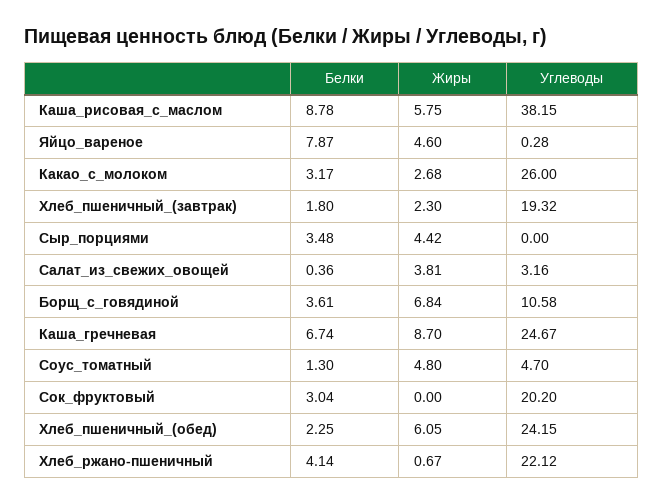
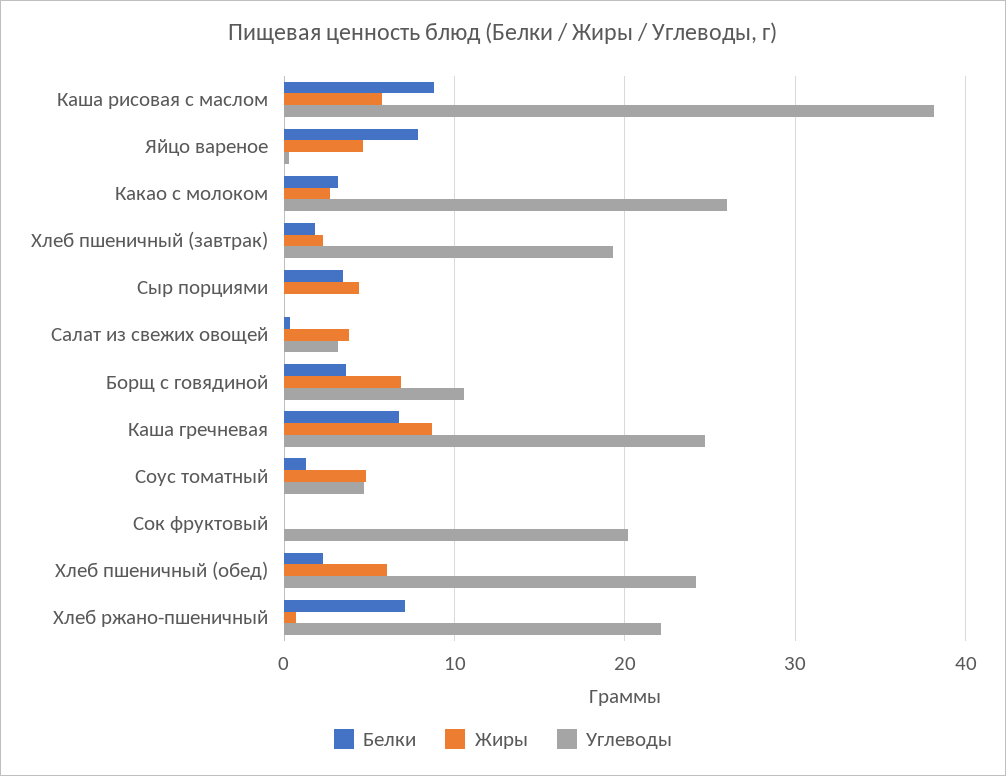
  {
    "Белки": {
      "Каша_рисовая_с_маслом": 8.78,
      "Яйцо_вареное": 7.87,
      "Какао_с_молоком": 3.17,
      "Хлеб_пшеничный_(завтрак)": 1.8,
      "Сыр_порциями": 3.48,
      "Салат_из_свежих_овощей": 0.36,
      "Борщ_с_говядиной": 3.61,
      "Каша_гречневая": 6.74,
      "Соус_томатный": 1.3,
-     "Сок_фруктовый": 3.04,
+     "Сок_фруктовый": 0,
      "Хлеб_пшеничный_(обед)": 2.25,
-     "Хлеб_ржано-пшеничный": 4.14
+     "Хлеб_ржано-пшеничный": 7
    },
    "Жиры": {
      "Каша_рисовая_с_маслом": 5.75,
      "Яйцо_вареное": 4.6,
      "Какао_с_молоком": 2.68,
      "Хлеб_пшеничный_(завтрак)": 2.3,
      "Сыр_порциями": 4.42,
      "Салат_из_свежих_овощей": 3.81,
      "Борщ_с_говядиной": 6.84,
      "Каша_гречневая": 8.7,
      "Соус_томатный": 4.8,
      "Сок_фруктовый": 0,
      "Хлеб_пшеничный_(обед)": 6.05,
      "Хлеб_ржано-пшеничный": 0.67
    },
    "Углеводы": {
      "Каша_рисовая_с_маслом": 38.15,
      "Яйцо_вареное": 0.28,
      "Какао_с_молоком": 26,
      "Хлеб_пшеничный_(завтрак)": 19.32,
      "Сыр_порциями": 0,
      "Салат_из_свежих_овощей": 3.16,
      "Борщ_с_говядиной": 10.58,
      "Каша_гречневая": 24.67,
      "Соус_томатный": 4.7,
      "Сок_фруктовый": 20.2,
      "Хлеб_пшеничный_(обед)": 24.15,
      "Хлеб_ржано-пшеничный": 22.12
    }
  }

